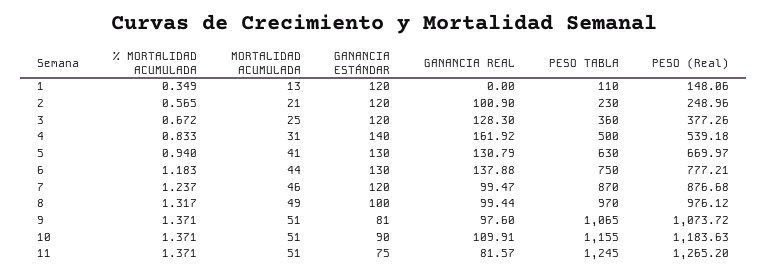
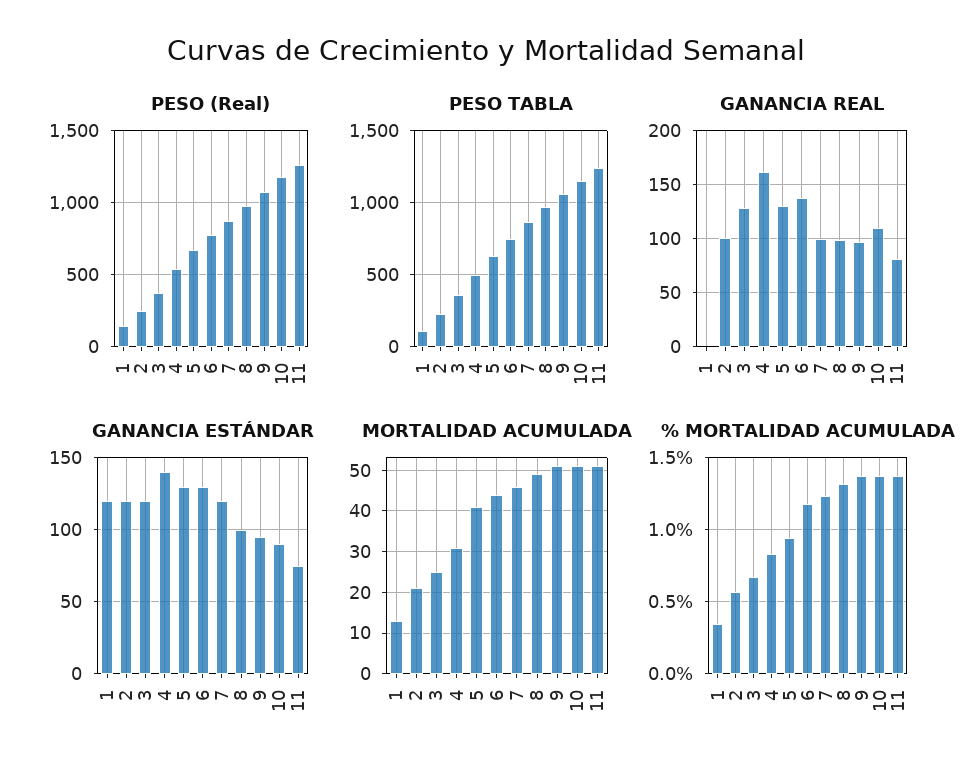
  {
    "% MORTALIDAD ACUMULADA": {
      "1": 0.349,
      "2": 0.565,
      "3": 0.672,
      "4": 0.833,
      "5": 0.94,
      "6": 1.183,
      "7": 1.237,
      "8": 1.317,
      "9": 1.371,
      "10": 1.371,
      "11": 1.371
    },
    "MORTALIDAD ACUMULADA": {
      "1": 13,
      "2": 21,
      "3": 25,
      "4": 31,
      "5": 41,
      "6": 44,
      "7": 46,
      "8": 49,
      "9": 51,
      "10": 51,
      "11": 51
    },
    "GANANCIA ESTÁNDAR": {
      "1": 120,
      "2": 120,
      "3": 120,
      "4": 140,
      "5": 130,
      "6": 130,
      "7": 120,
      "8": 100,
-     "9": 81,
+     "9": 95,
      "10": 90,
      "11": 75
    },
    "GANANCIA REAL": {
      "1": 0,
      "2": 100.9,
      "3": 128.3,
      "4": 161.92,
      "5": 130.79,
      "6": 137.88,
      "7": 99.47,
      "8": 99.44,
      "9": 97.6,
      "10": 109.91,
      "11": 81.57
    },
    "PESO TABLA": {
      "1": 110,
      "2": 230,
      "3": 360,
      "4": 500,
      "5": 630,
      "6": 750,
      "7": 870,
      "8": 970,
      "9": 1065,
      "10": 1155,
      "11": 1245
    },
    "PESO (Real)": {
      "1": 148.06,
      "2": 248.96,
      "3": 377.26,
      "4": 539.18,
      "5": 669.97,
      "6": 777.21,
      "7": 876.68,
      "8": 976.12,
      "9": 1073.72,
      "10": 1183.63,
      "11": 1265.2
    }
  }

